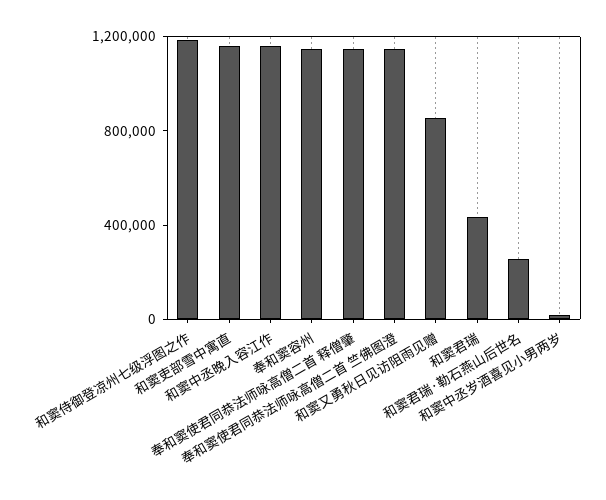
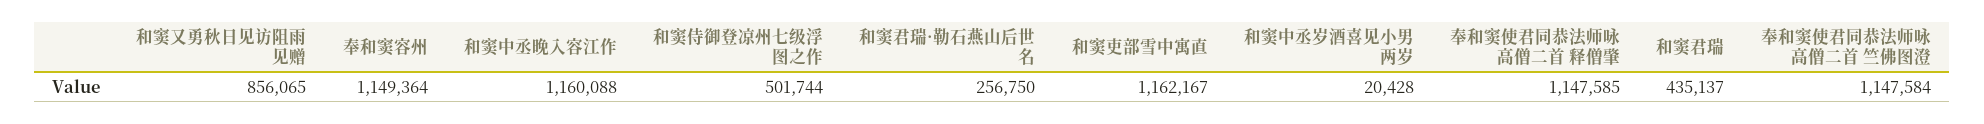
  {
-   "和窦侍御登凉州七级浮图之作": 1200000,
+   "和窦侍御登凉州七级浮图之作": 501744,
    "和窦吏部雪中寓直": 1162167,
    "和窦中丞晚入容江作": 1160088,
    "奉和窦容州": 1149364,
    "奉和窦使君同恭法师咏高僧二首 释僧肇": 1147585,
    "奉和窦使君同恭法师咏高僧二首 竺佛图澄": 1147584,
    "和窦又勇秋日见访阻雨见赠": 856065,
    "和窦君瑞": 435137,
    "和窦君瑞·勒石燕山后世名": 256750,
    "和窦中丞岁酒喜见小男两岁": 20428
  }

